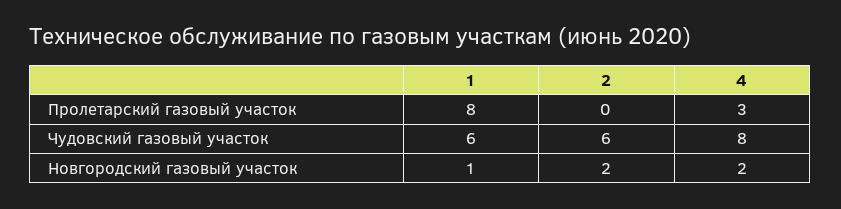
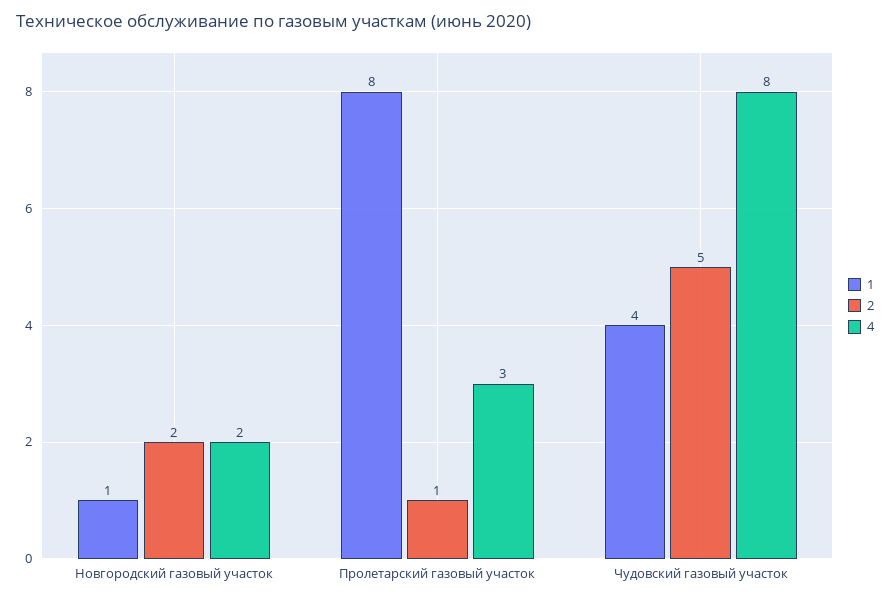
  {
    "1": {
      "Пролетарский газовый участок": 8,
-     "Чудовский газовый участок": 6,
+     "Чудовский газовый участок": 4,
      "Новгородский газовый участок": 1
    },
    "2": {
-     "Пролетарский газовый участок": 0,
+     "Пролетарский газовый участок": 1,
-     "Чудовский газовый участок": 6,
+     "Чудовский газовый участок": 5,
      "Новгородский газовый участок": 2
    },
    "4": {
      "Пролетарский газовый участок": 3,
      "Чудовский газовый участок": 8,
      "Новгородский газовый участок": 2
    }
  }

